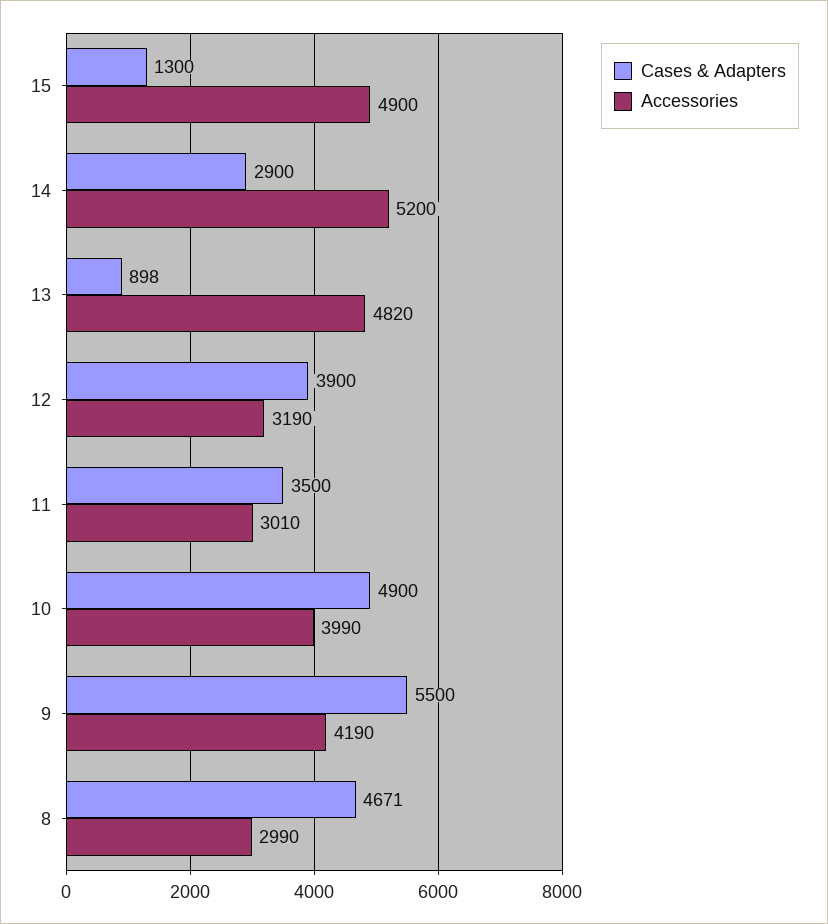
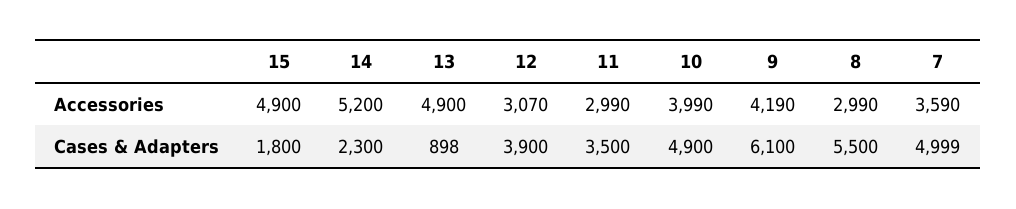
  {
    "Cases & Adapters": {
-     "15": 1300,
+     "15": 1800,
-     "14": 2900,
+     "14": 2300,
      "13": 898,
      "12": 3900,
      "11": 3500,
      "10": 4900,
-     "9": 5500,
+     "9": 6100,
-     "8": 4671
+     "8": 5500,
+     "7": 4999
    },
    "Accessories": {
      "15": 4900,
      "14": 5200,
-     "13": 4820,
+     "13": 4900,
-     "12": 3190,
+     "12": 3070,
-     "11": 3010,
+     "11": 2990,
      "10": 3990,
      "9": 4190,
-     "8": 2990
+     "8": 2990,
+     "7": 3590
    }
  }

